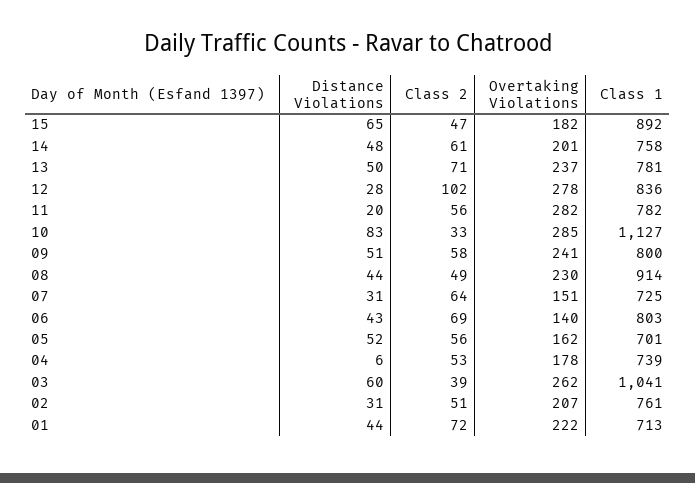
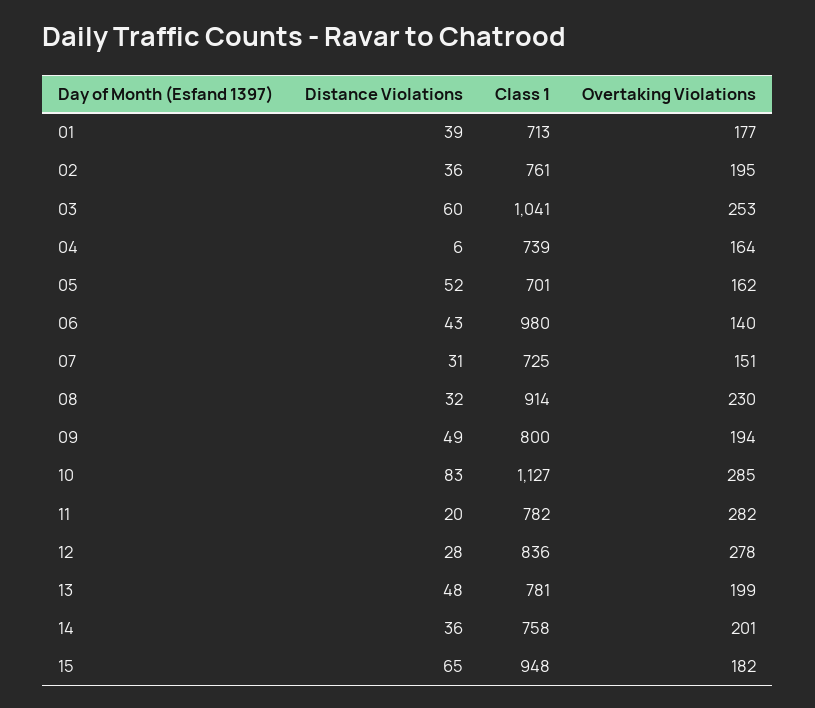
  {
    "Distance Violations": {
      "15": 65,
-     "14": 48,
+     "14": 36,
-     "13": 50,
+     "13": 48,
      "12": 28,
      "11": 20,
      "10": 83,
-     "09": 51,
+     "09": 49,
-     "08": 44,
+     "08": 32,
      "07": 31,
      "06": 43,
      "05": 52,
      "04": 6,
      "03": 60,
-     "02": 31,
+     "02": 36,
-     "01": 44
+     "01": 39
    },
-   "Class 2": {
-     "15": 47,
-     "14": 61,
-     "13": 71,
-     "12": 102,
-     "11": 56,
-     "10": 33,
-     "09": 58,
-     "08": 49,
-     "07": 64,
-     "06": 69,
-     "05": 56,
-     "04": 53,
-     "03": 39,
-     "02": 51,
-     "01": 72
-   },
    "Overtaking Violations": {
      "15": 182,
      "14": 201,
-     "13": 237,
+     "13": 199,
      "12": 278,
      "11": 282,
      "10": 285,
-     "09": 241,
+     "09": 194,
      "08": 230,
      "07": 151,
      "06": 140,
      "05": 162,
-     "04": 178,
+     "04": 164,
-     "03": 262,
+     "03": 253,
-     "02": 207,
+     "02": 195,
-     "01": 222
+     "01": 177
    },
    "Class 1": {
-     "15": 892,
+     "15": 948,
      "14": 758,
      "13": 781,
      "12": 836,
      "11": 782,
      "10": 1127,
      "09": 800,
      "08": 914,
      "07": 725,
-     "06": 803,
+     "06": 980,
      "05": 701,
      "04": 739,
      "03": 1041,
      "02": 761,
      "01": 713
    }
  }

